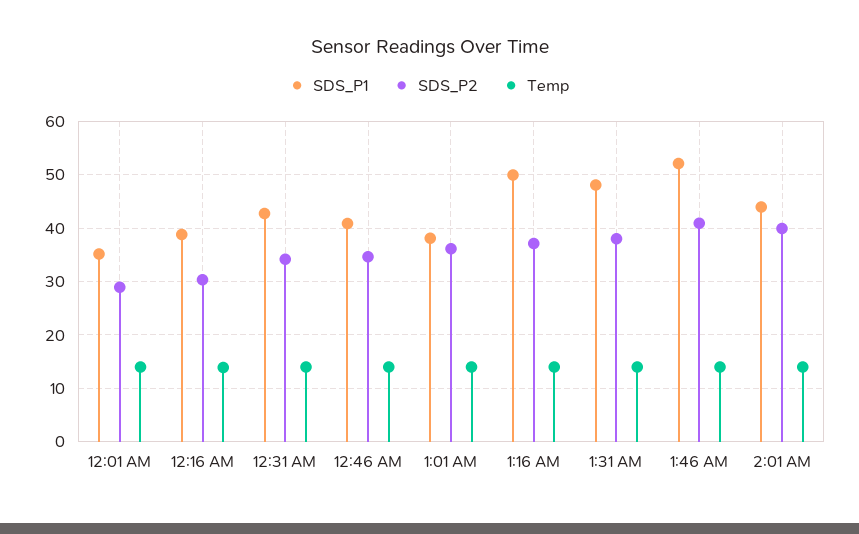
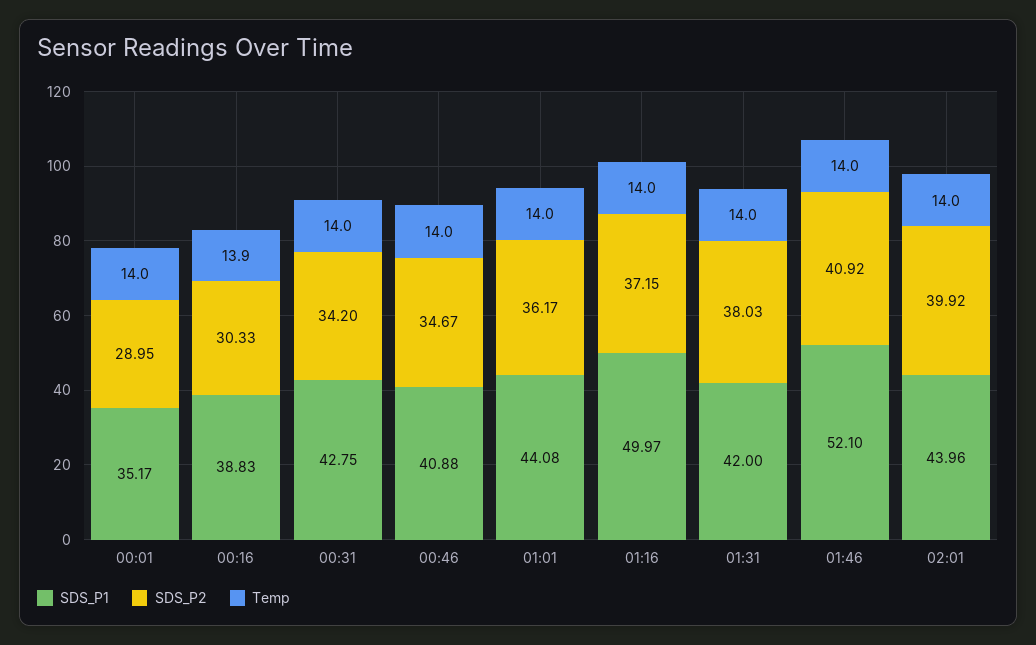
  {
    "SDS_P1": {
      "12:01 AM": 35.17,
      "12:16 AM": 38.83,
      "12:31 AM": 42.75,
      "12:46 AM": 40.88,
-     "1:01 AM": 38,
+     "1:01 AM": 44.08,
      "1:16 AM": 49.97,
-     "1:31 AM": 48,
+     "1:31 AM": 42,
      "1:46 AM": 52.1,
      "2:01 AM": 43.96
    },
    "SDS_P2": {
      "12:01 AM": 28.95,
      "12:16 AM": 30.33,
      "12:31 AM": 34.2,
      "12:46 AM": 34.67,
      "1:01 AM": 36.17,
      "1:16 AM": 37.15,
      "1:31 AM": 38.03,
      "1:46 AM": 40.92,
      "2:01 AM": 39.92
    },
    "Temp": {
      "12:01 AM": 14,
      "12:16 AM": 13.9,
      "12:31 AM": 14,
      "12:46 AM": 14,
      "1:01 AM": 14,
      "1:16 AM": 14,
      "1:31 AM": 14,
      "1:46 AM": 14,
      "2:01 AM": 14
    }
  }

